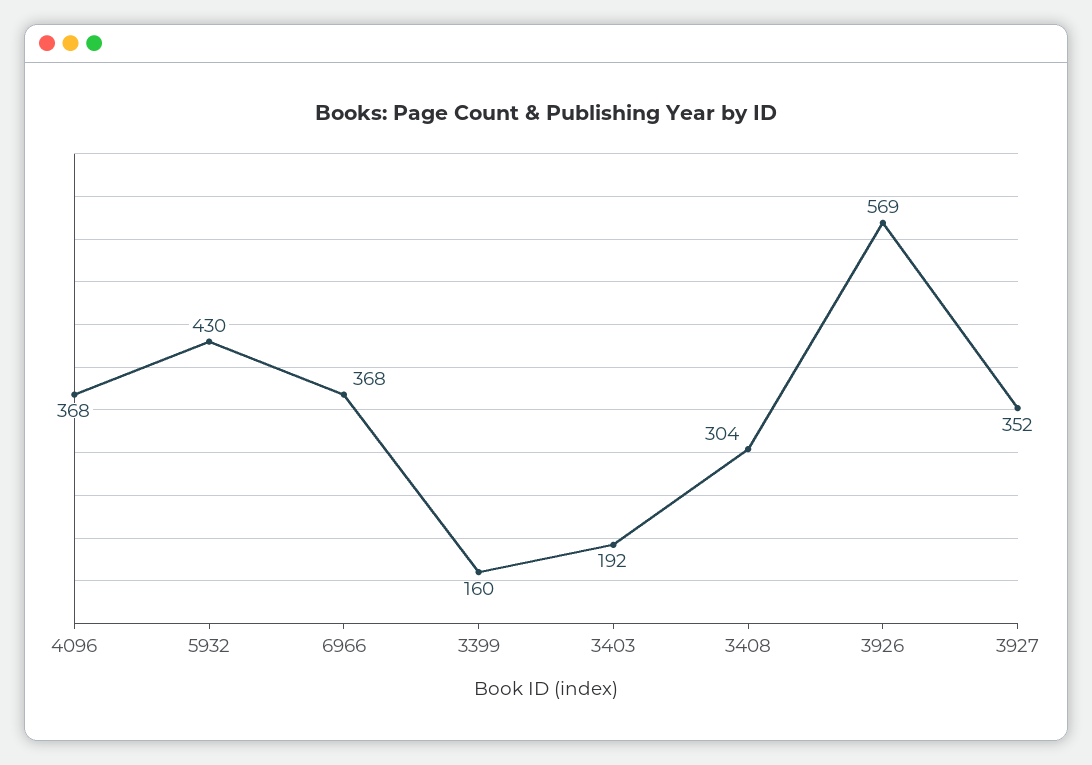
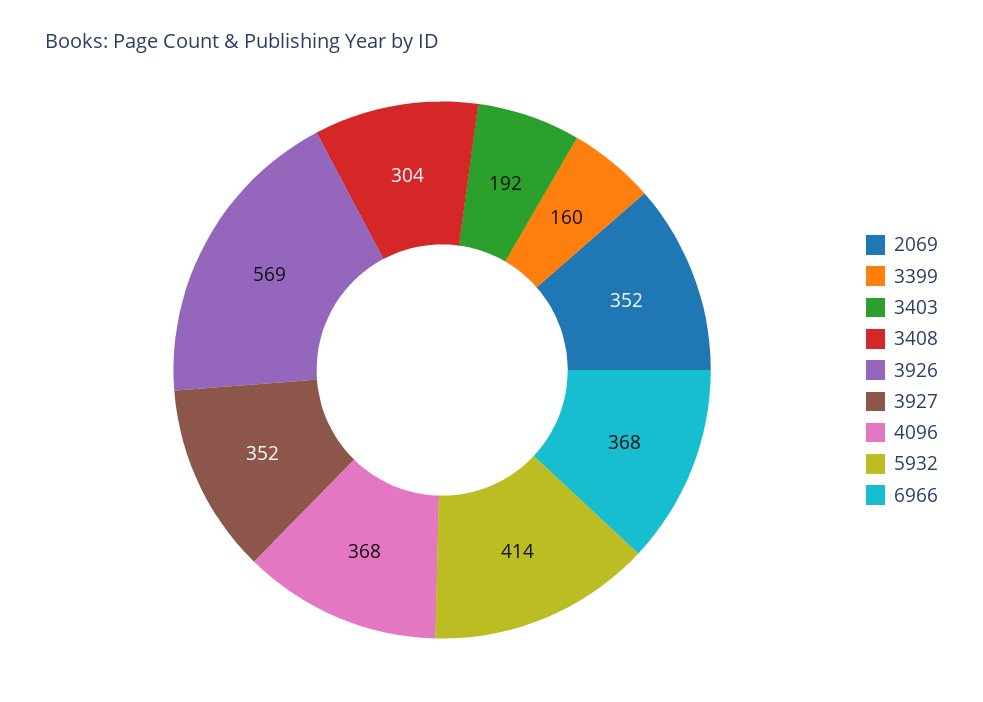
  {
    "4096": 368,
-   "5932": 430,
+   "5932": 414,
    "6966": 368,
    "3399": 160,
    "3403": 192,
    "3408": 304,
    "3926": 569,
-   "3927": 352
+   "3927": 352,
+   "2069": 352
  }

